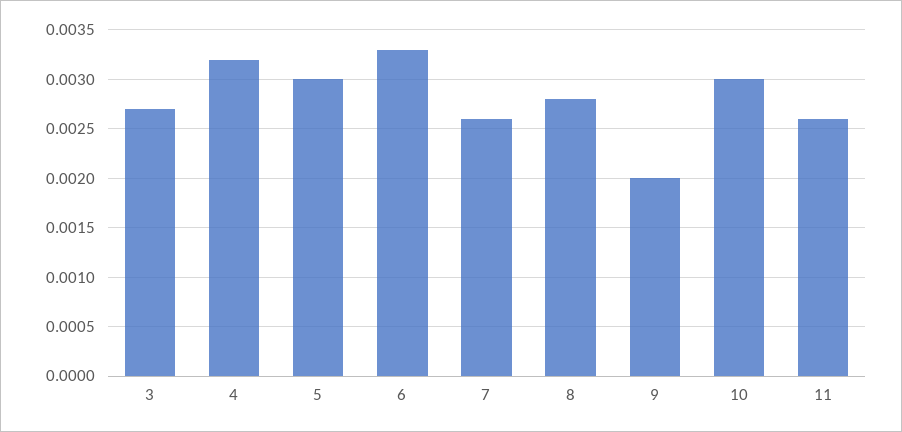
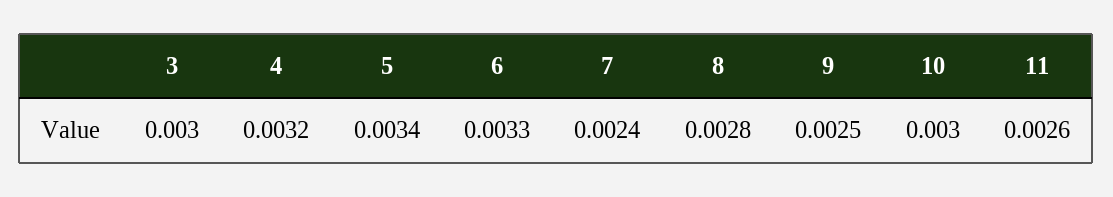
  {
-   "3": 0.0027,
+   "3": 0.003,
    "4": 0.0032,
-   "5": 0.003,
+   "5": 0.0034,
    "6": 0.0033,
-   "7": 0.0026,
+   "7": 0.0024,
    "8": 0.0028,
-   "9": 0.002,
+   "9": 0.0025,
    "10": 0.003,
    "11": 0.0026
  }

